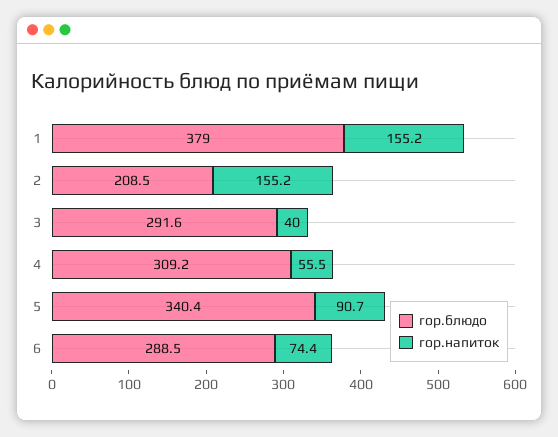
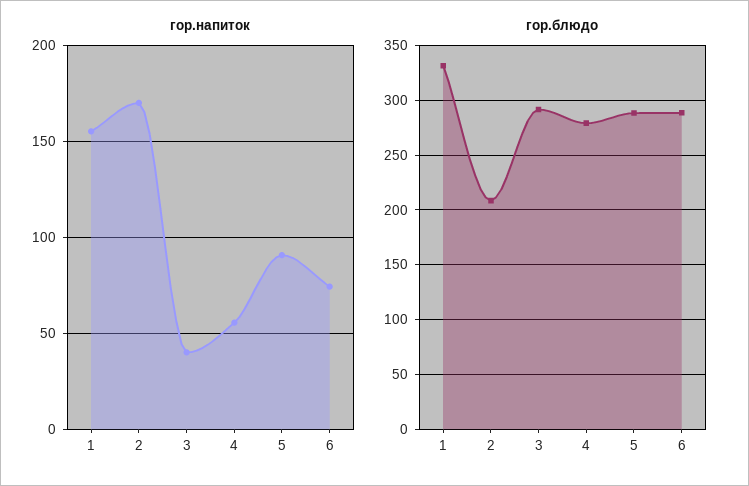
  {
    "гор.блюдо": {
-     "1": 379,
+     "1": 330,
      "2": 208.5,
      "3": 291.6,
-     "4": 309.2,
+     "4": 280,
-     "5": 340.4,
+     "5": 290,
      "6": 288.5
    },
    "гор.напиток": {
      "1": 155.2,
-     "2": 155.2,
+     "2": 170,
      "3": 40,
      "4": 55.5,
      "5": 90.7,
      "6": 74.4
    }
  }

